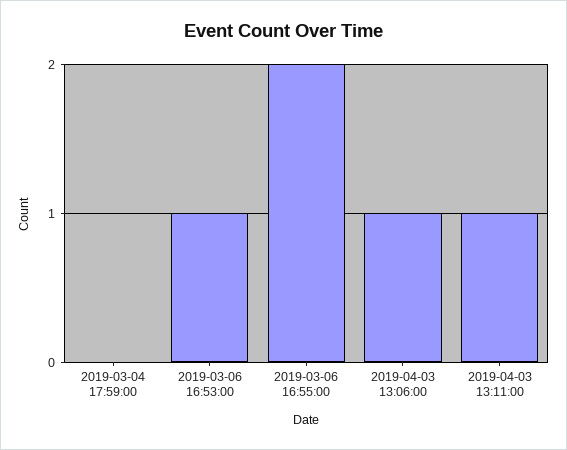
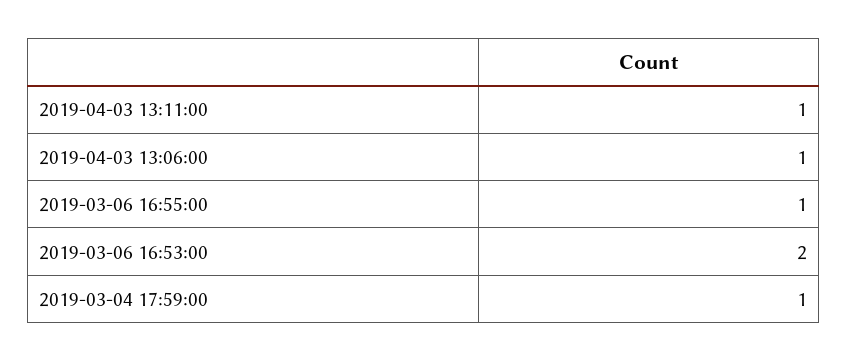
  {
-   "2019-03-04 17:59:00": 0,
+   "2019-03-04 17:59:00": 1,
-   "2019-03-06 16:53:00": 1,
+   "2019-03-06 16:53:00": 2,
-   "2019-03-06 16:55:00": 2,
+   "2019-03-06 16:55:00": 1,
    "2019-04-03 13:06:00": 1,
    "2019-04-03 13:11:00": 1
  }

